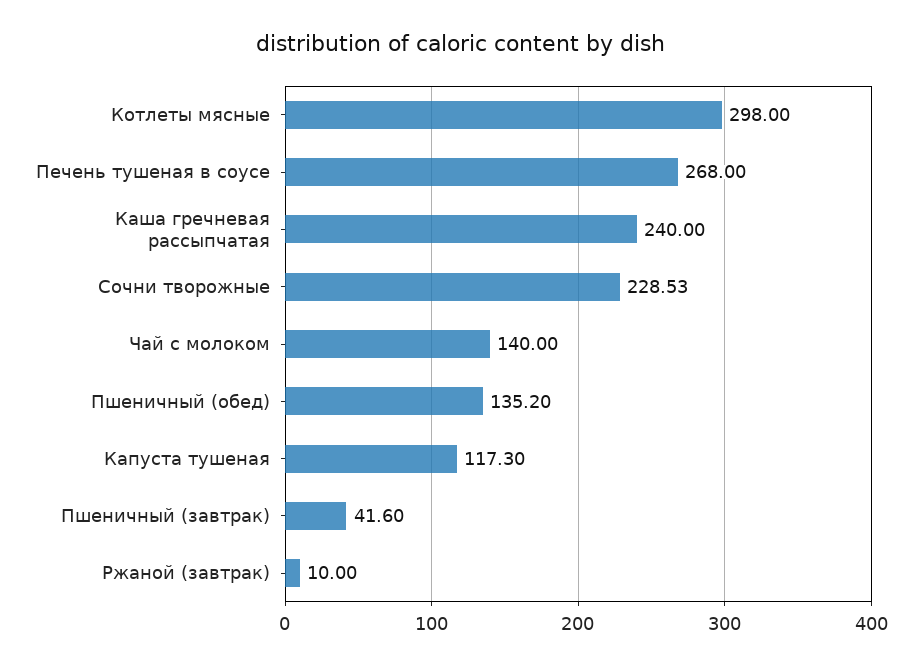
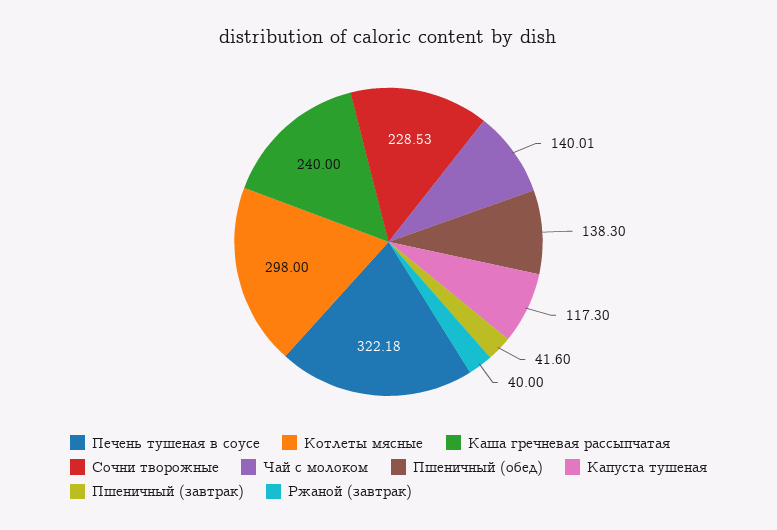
  {
    "Котлеты мясные": 298,
-   "Печень тушеная в соусе": 268,
+   "Печень тушеная в соусе": 322.18,
    "Каша гречневая рассыпчатая": 240,
    "Сочни творожные": 228.53,
-   "Чай с молоком": 140,
+   "Чай с молоком": 140.01,
-   "Пшеничный (обед)": 135.2,
+   "Пшеничный (обед)": 138.3,
    "Капуста тушеная": 117.3,
    "Пшеничный (завтрак)": 41.6,
-   "Ржаной (завтрак)": 10
+   "Ржаной (завтрак)": 40
  }

